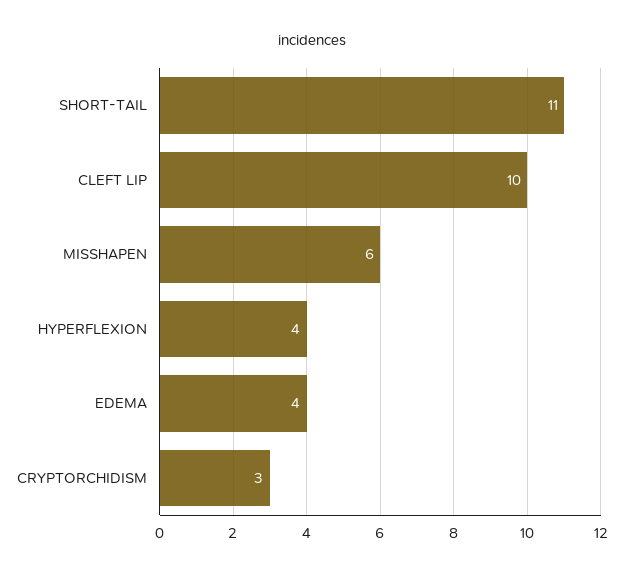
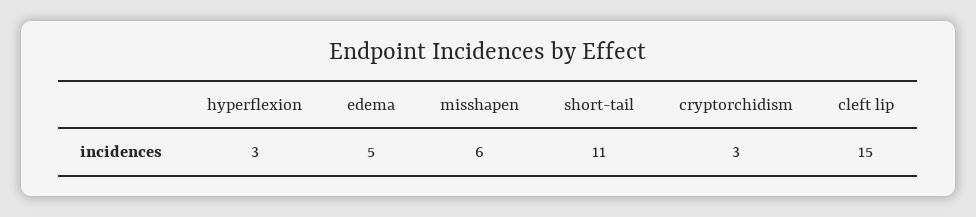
  {
    "SHORT-TAIL": 11,
-   "CLEFT LIP": 10,
+   "CLEFT LIP": 15,
    "MISSHAPEN": 6,
-   "HYPERFLEXION": 4,
+   "HYPERFLEXION": 3,
-   "EDEMA": 4,
+   "EDEMA": 5,
    "CRYPTORCHIDISM": 3
  }

